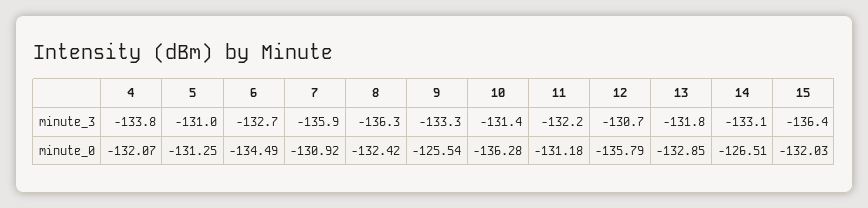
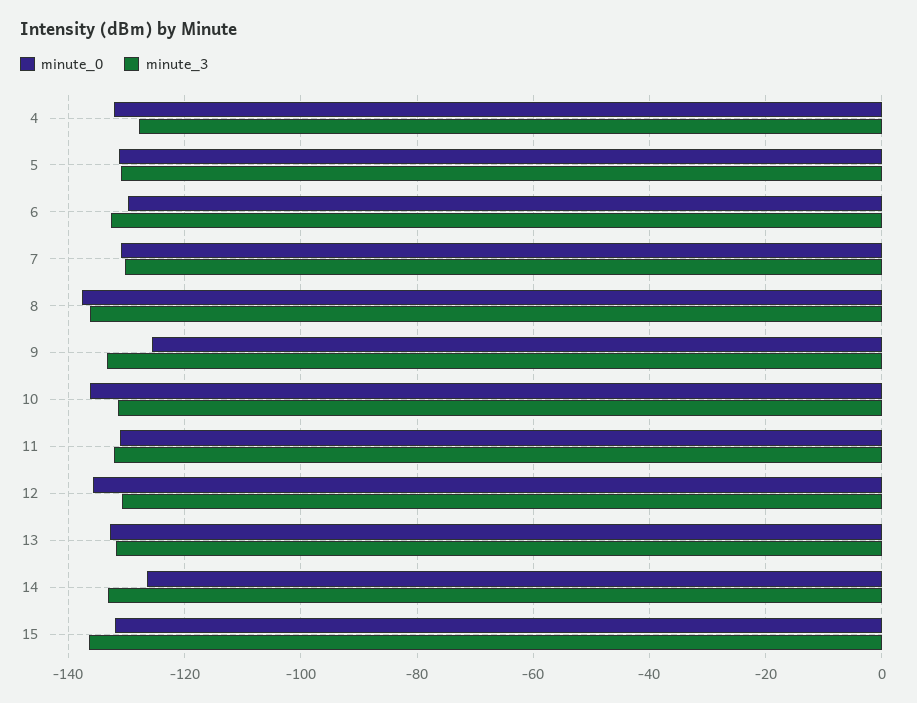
  {
    "minute_3": {
-     "4": -133.8,
+     "4": -128,
      "5": -131,
      "6": -132.7,
-     "7": -135.9,
+     "7": -130,
      "8": -136.3,
      "9": -133.3,
      "10": -131.4,
      "11": -132.2,
      "12": -130.7,
      "13": -131.8,
      "14": -133.1,
      "15": -136.4
    },
    "minute_0": {
      "4": -132.07,
      "5": -131.25,
-     "6": -134.49,
+     "6": -130,
      "7": -130.92,
-     "8": -132.42,
+     "8": -138,
      "9": -125.54,
      "10": -136.28,
      "11": -131.18,
      "12": -135.79,
      "13": -132.85,
      "14": -126.51,
      "15": -132.03
    }
  }

